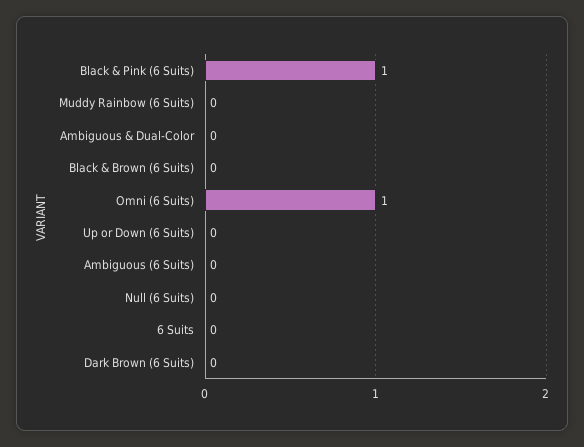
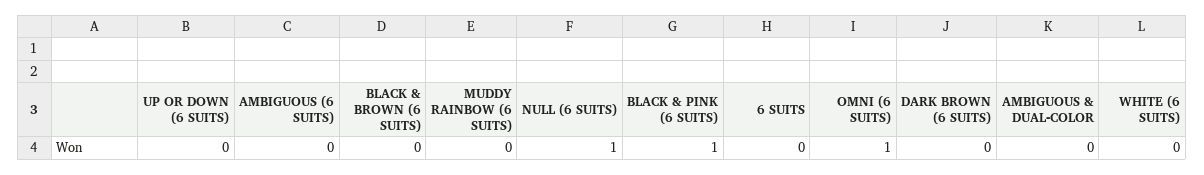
  {
    "Black & Pink (6 Suits)": 1,
    "Muddy Rainbow (6 Suits)": 0,
    "Ambiguous & Dual-Color": 0,
    "Black & Brown (6 Suits)": 0,
    "Omni (6 Suits)": 1,
    "Up or Down (6 Suits)": 0,
    "Ambiguous (6 Suits)": 0,
-   "Null (6 Suits)": 0,
+   "Null (6 Suits)": 1,
    "6 Suits": 0,
-   "Dark Brown (6 Suits)": 0
+   "Dark Brown (6 Suits)": 0,
+   "WHITE (6 SUITS)": 0
  }

